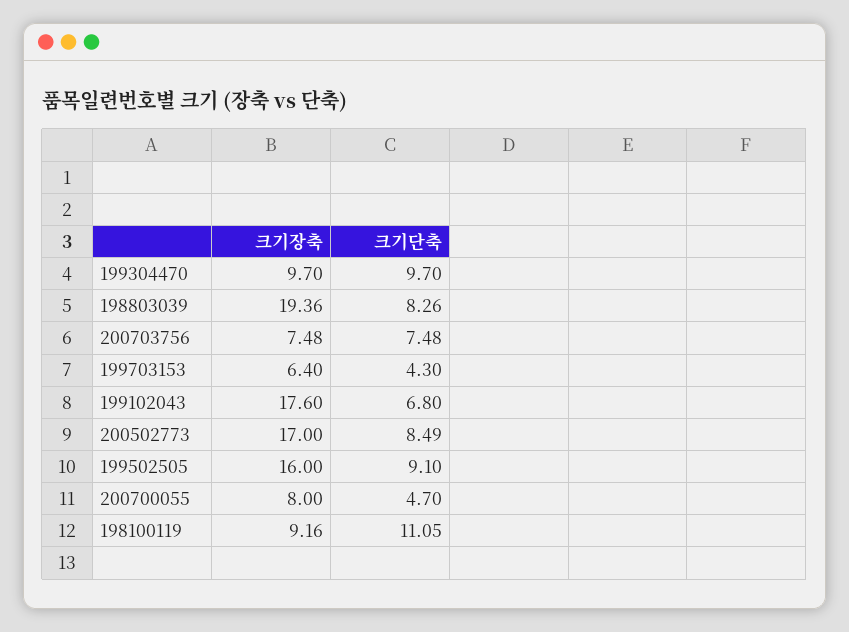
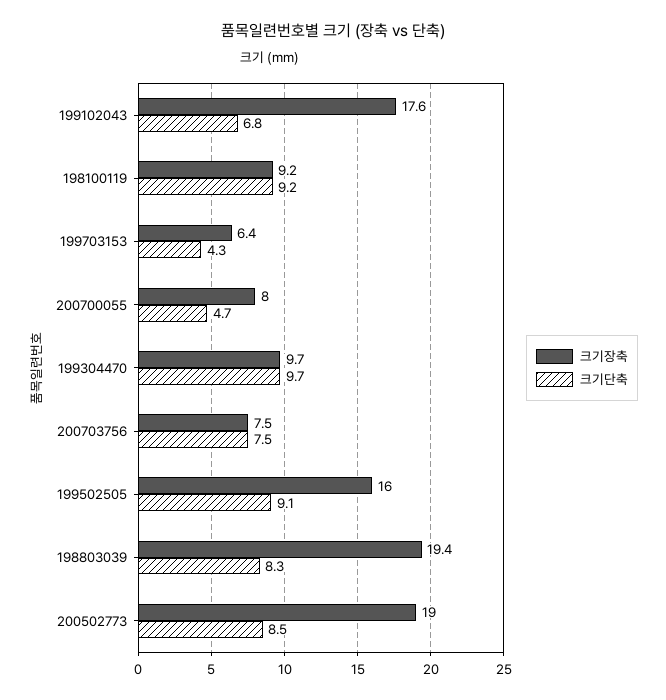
  {
    "크기장축": {
      "199304470": 9.7,
      "198803039": 19.36,
      "200703756": 7.48,
      "199703153": 6.4,
      "199102043": 17.6,
-     "200502773": 17,
+     "200502773": 19,
      "199502505": 16,
      "200700055": 8,
      "198100119": 9.16
    },
    "크기단축": {
      "199304470": 9.7,
      "198803039": 8.26,
      "200703756": 7.48,
      "199703153": 4.3,
      "199102043": 6.8,
      "200502773": 8.49,
      "199502505": 9.1,
      "200700055": 4.7,
-     "198100119": 11.05
+     "198100119": 9.2
    }
  }

